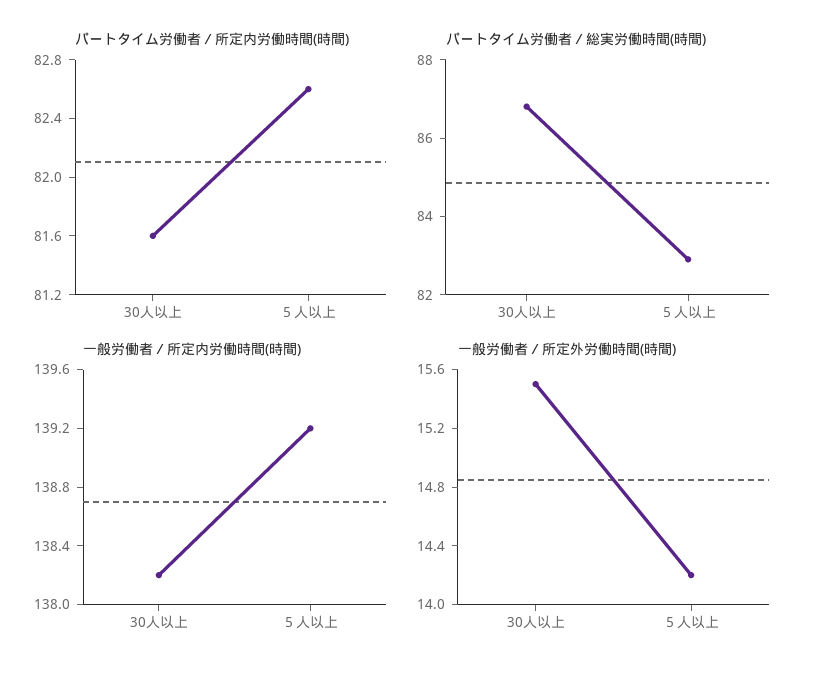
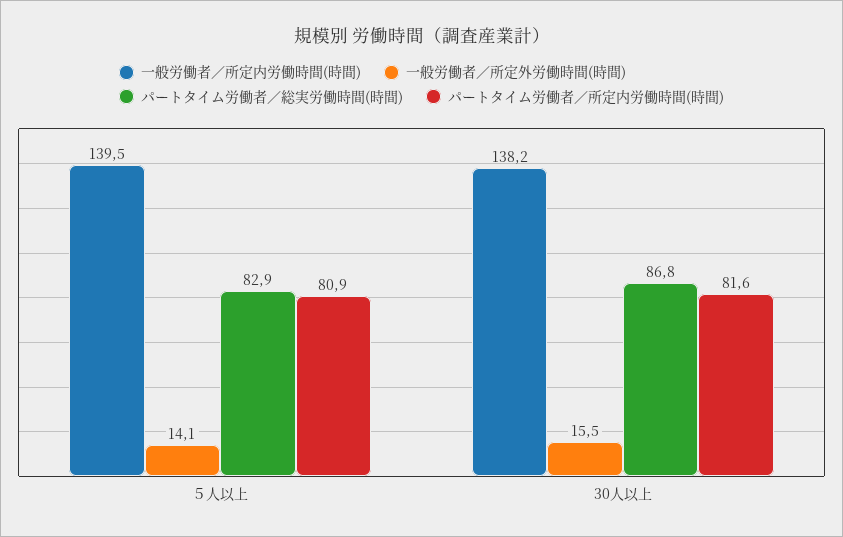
  {
    "パートタイム労働者／所定内労働時間(時間)": {
      "30人以上": 81.6,
-     "５人以上": 82.6
+     "５人以上": 80.9
    },
    "パートタイム労働者／総実労働時間(時間)": {
      "30人以上": 86.8,
      "５人以上": 82.9
    },
    "一般労働者／所定内労働時間(時間)": {
      "30人以上": 138.2,
-     "５人以上": 139.2
+     "５人以上": 139.5
    },
    "一般労働者／所定外労働時間(時間)": {
      "30人以上": 15.5,
-     "５人以上": 14.2
+     "５人以上": 14.1
    }
  }

